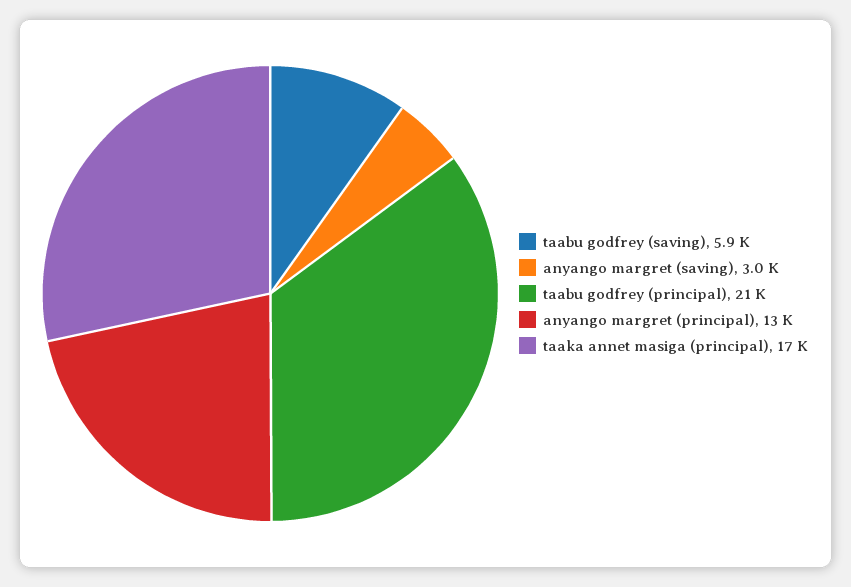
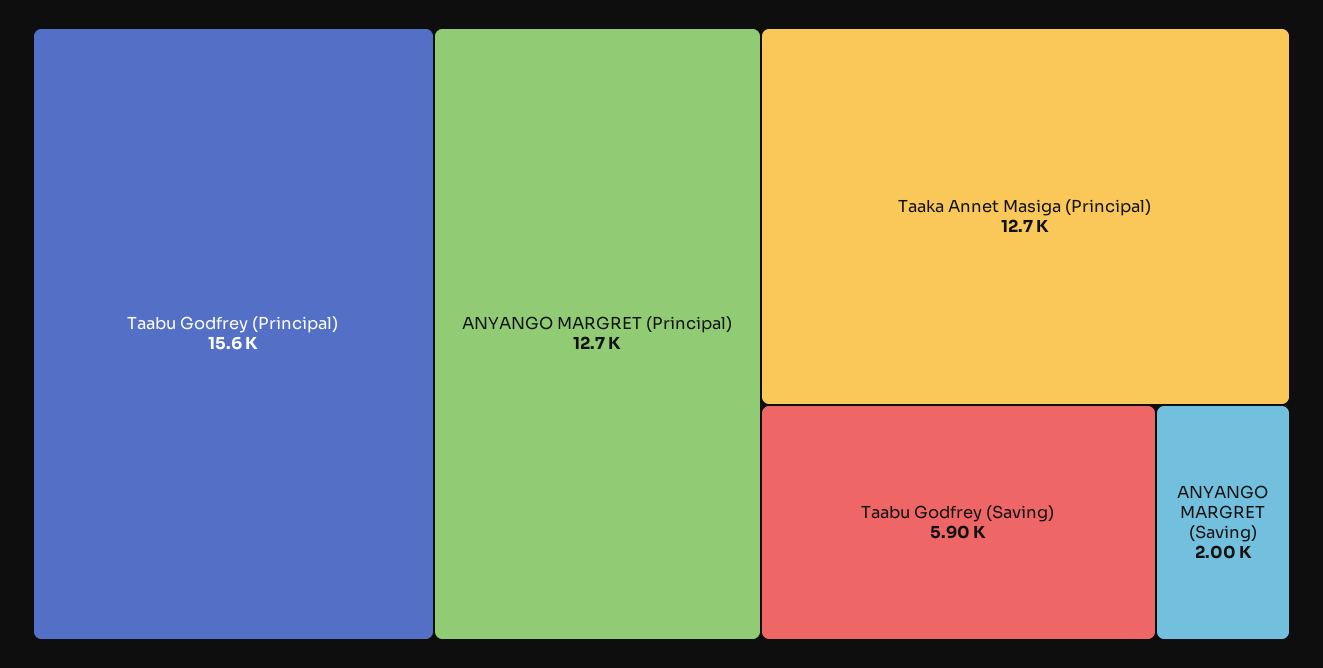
  {
    "taabu godfrey (saving)": 5900,
-   "anyango margret (saving)": 3000,
+   "anyango margret (saving)": 2000,
-   "taabu godfrey (principal)": 21000,
+   "taabu godfrey (principal)": 15600,
    "anyango margret (principal)": 12700,
-   "taaka annet masiga (principal)": 17000
+   "taaka annet masiga (principal)": 12700
  }

